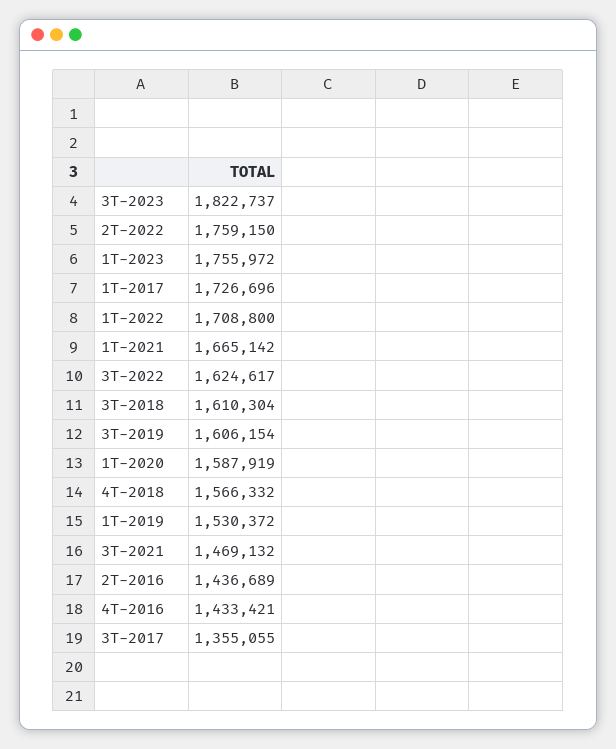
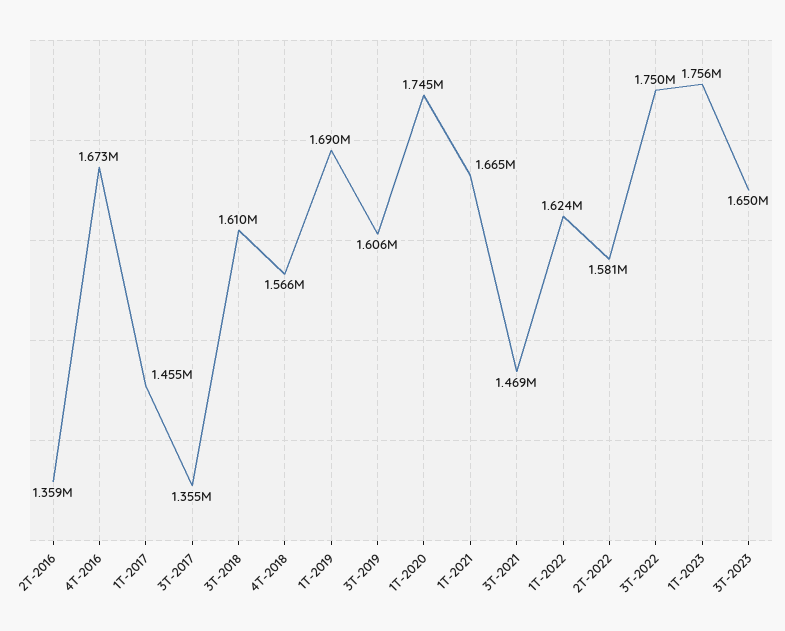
  {
-   "3T-2023": 1822737,
+   "3T-2023": 1650000,
-   "2T-2022": 1759150,
+   "2T-2022": 1581000,
    "1T-2023": 1755972,
-   "1T-2017": 1726696,
+   "1T-2017": 1455000,
-   "1T-2022": 1708800,
+   "1T-2022": 1624000,
    "1T-2021": 1665142,
-   "3T-2022": 1624617,
+   "3T-2022": 1750000,
    "3T-2018": 1610304,
    "3T-2019": 1606154,
-   "1T-2020": 1587919,
+   "1T-2020": 1745000,
    "4T-2018": 1566332,
-   "1T-2019": 1530372,
+   "1T-2019": 1690000,
    "3T-2021": 1469132,
-   "2T-2016": 1436689,
+   "2T-2016": 1359000,
-   "4T-2016": 1433421,
+   "4T-2016": 1673000,
    "3T-2017": 1355055
  }

